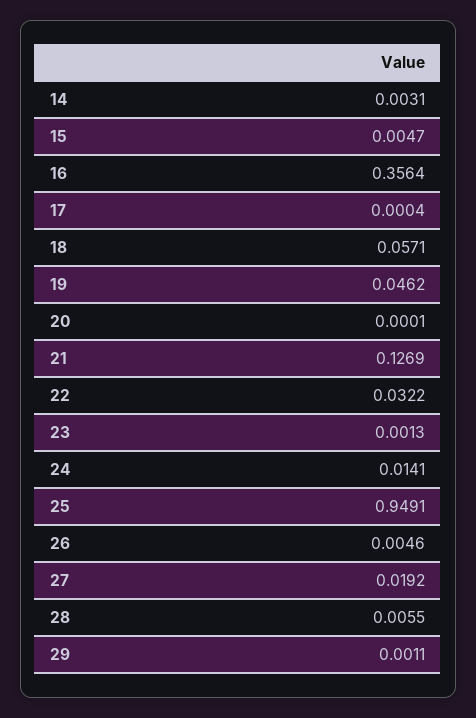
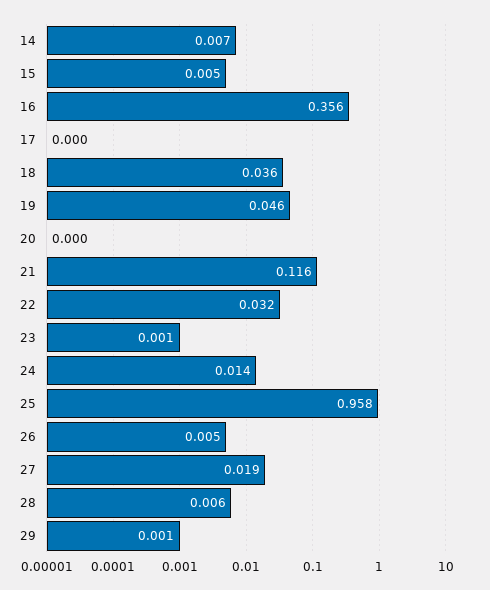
  {
-   "14": 0.0031,
+   "14": 0.007,
    "15": 0.0047,
    "16": 0.3564,
    "17": 0.0004,
-   "18": 0.0571,
+   "18": 0.036,
    "19": 0.0462,
    "20": 0.0001,
-   "21": 0.1269,
+   "21": 0.116,
    "22": 0.0322,
    "23": 0.0013,
    "24": 0.0141,
-   "25": 0.9491,
+   "25": 0.958,
    "26": 0.0046,
    "27": 0.0192,
    "28": 0.0055,
    "29": 0.0011
  }

